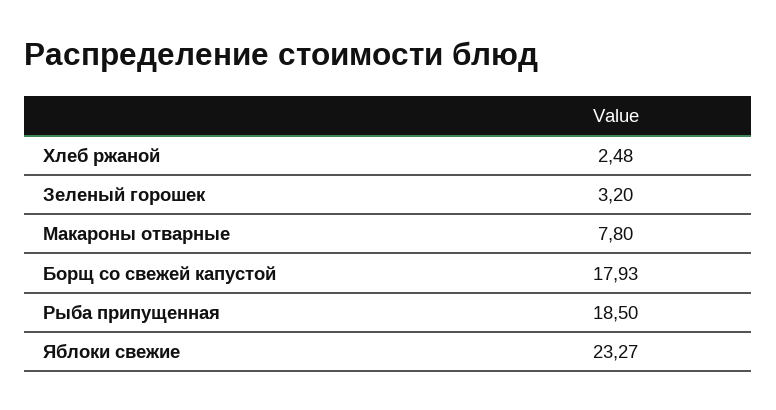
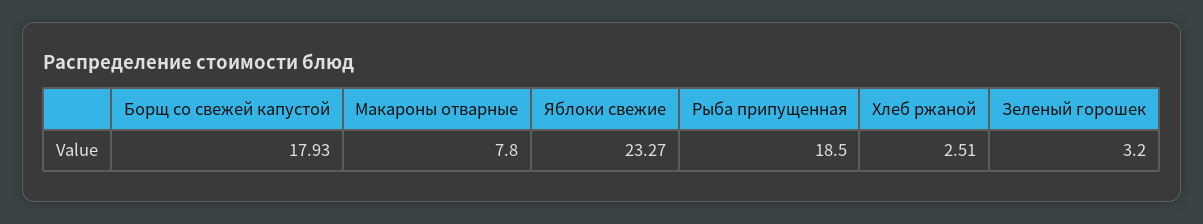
  {
-   "Хлеб ржаной": 2.48,
+   "Хлеб ржаной": 2.51,
    "Зеленый горошек": 3.2,
    "Макароны отварные": 7.8,
    "Борщ со свежей капустой": 17.93,
    "Рыба припущенная": 18.5,
    "Яблоки свежие": 23.27
  }

